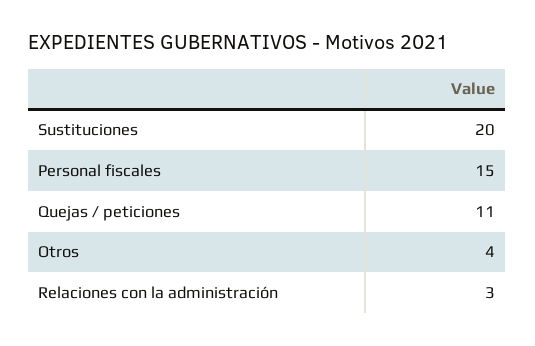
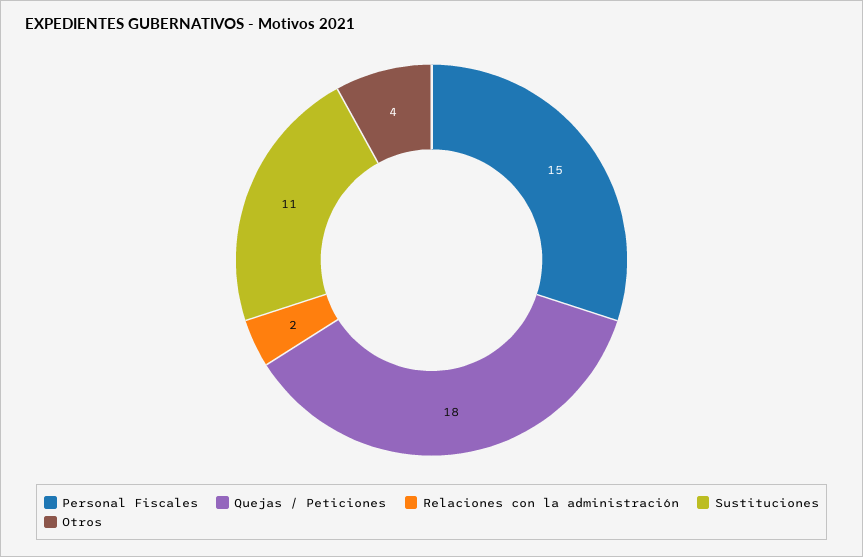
  {
-   "Sustituciones": 20,
+   "Sustituciones": 11,
    "Personal fiscales": 15,
-   "Quejas / peticiones": 11,
+   "Quejas / peticiones": 18,
    "Otros": 4,
-   "Relaciones con la administración": 3
+   "Relaciones con la administración": 2
  }

